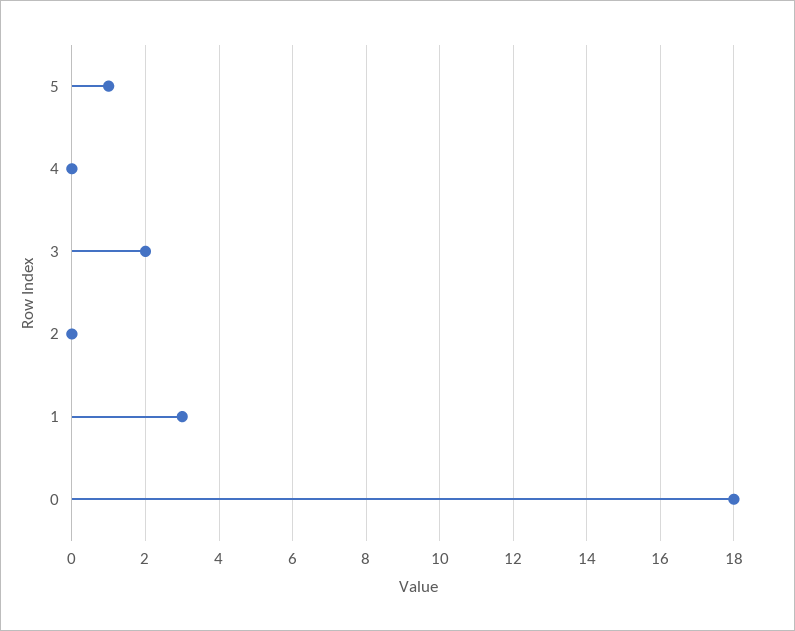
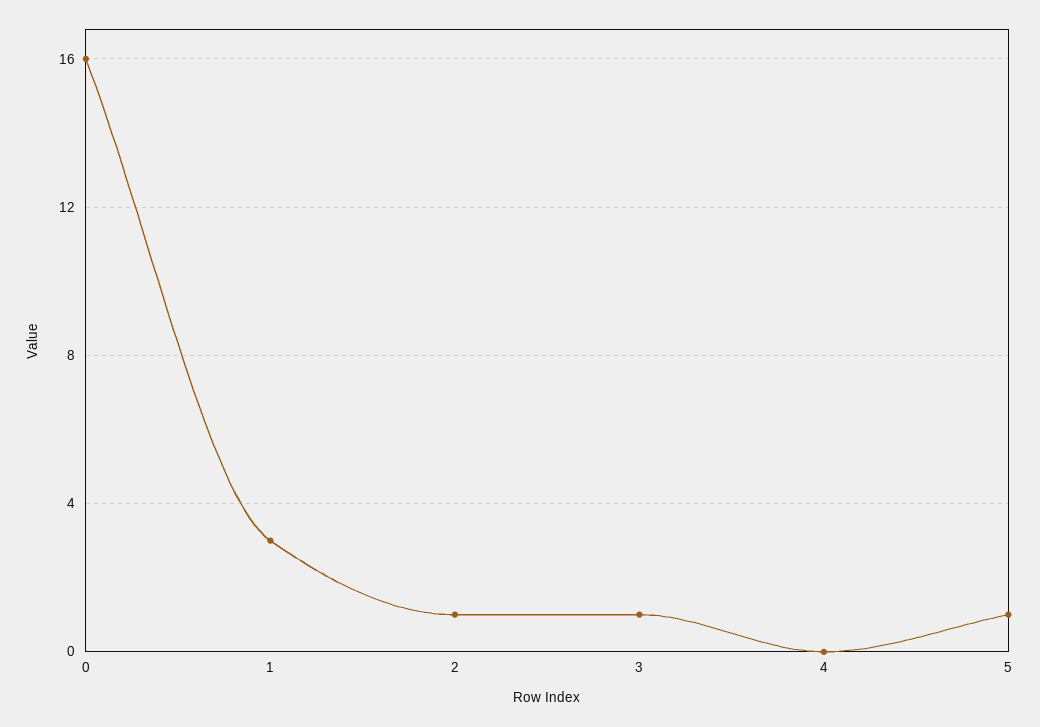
  {
    "5": 1,
    "4": 0,
-   "3": 2,
+   "3": 1,
-   "2": 0,
+   "2": 1,
    "1": 3,
-   "0": 18
+   "0": 16
  }

